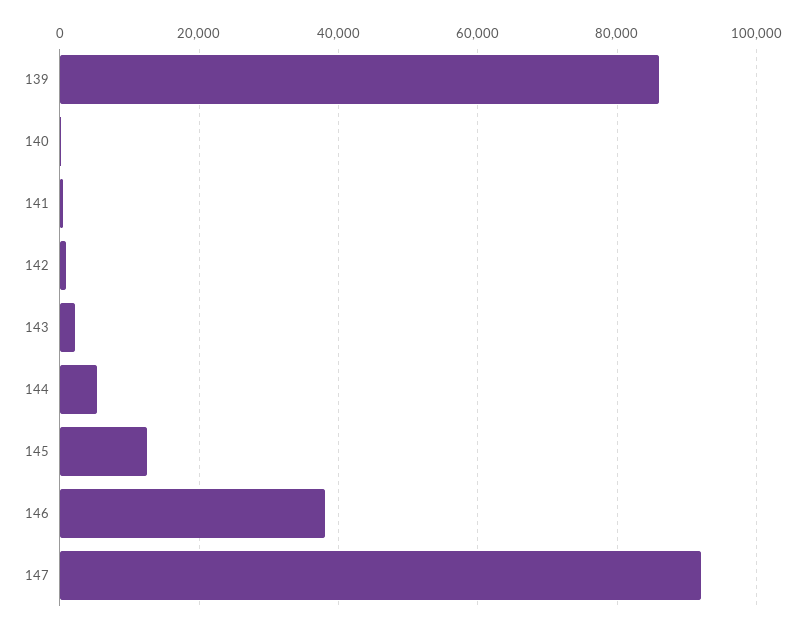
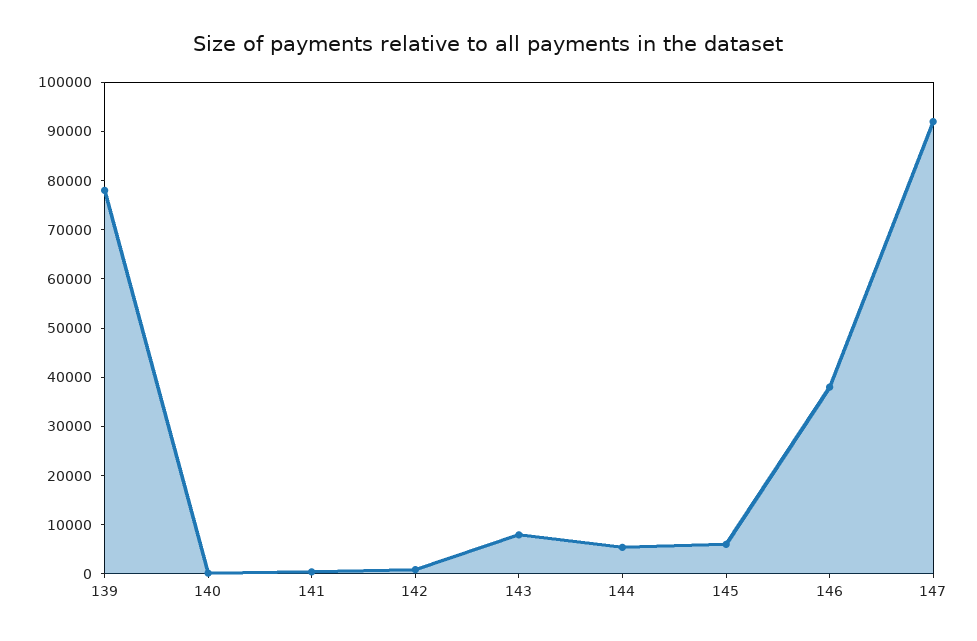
  {
-   "139": 86000,
+   "139": 78000,
    "140": 0,
    "141": 0,
    "142": 0,
-   "143": 2000,
+   "143": 8000,
    "144": 6000,
-   "145": 12000,
+   "145": 6000,
    "146": 38000,
    "147": 92000
  }

